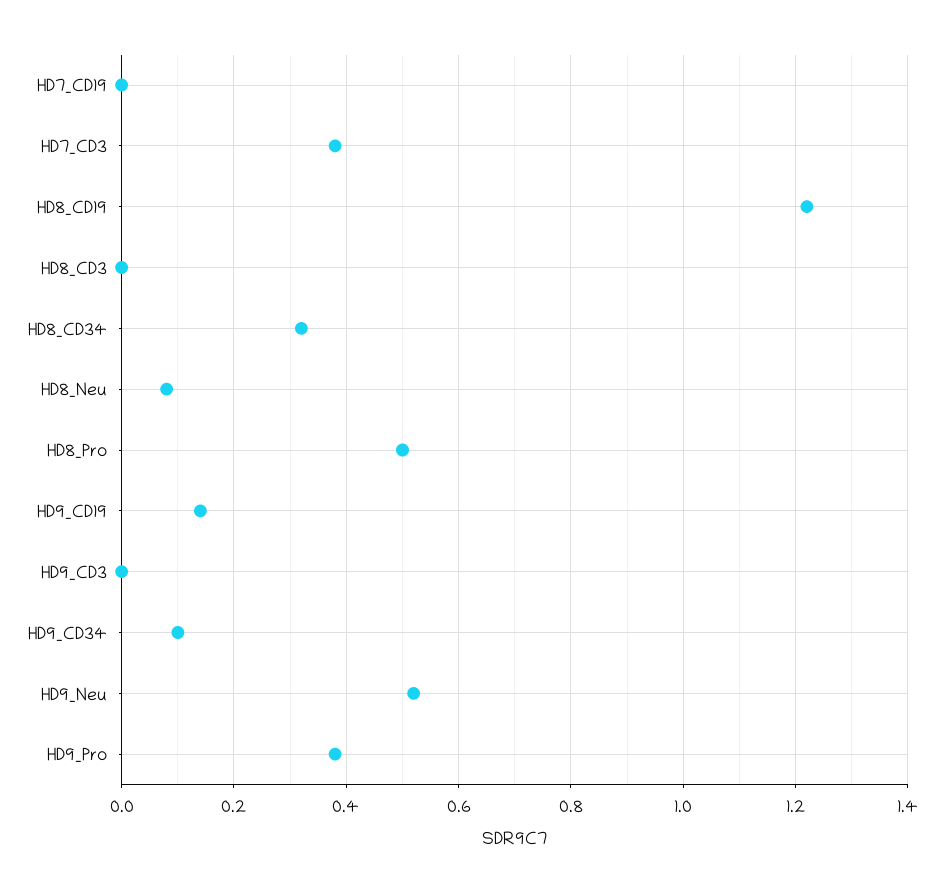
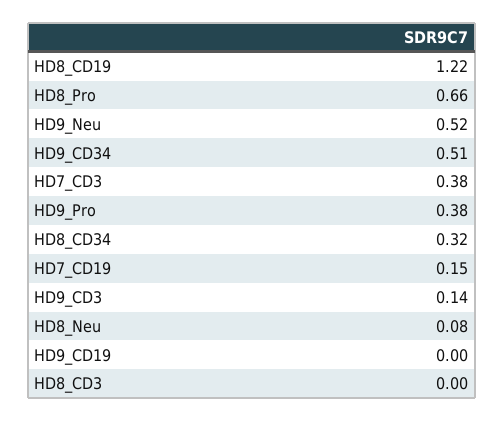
  {
-   "HD7_CD19": 0,
+   "HD7_CD19": 0.15,
    "HD7_CD3": 0.38,
    "HD8_CD19": 1.22,
    "HD8_CD3": 0,
    "HD8_CD34": 0.32,
    "HD8_Neu": 0.08,
-   "HD8_Pro": 0.5,
+   "HD8_Pro": 0.66,
-   "HD9_CD19": 0.15,
+   "HD9_CD19": 0,
-   "HD9_CD3": 0,
+   "HD9_CD3": 0.14,
-   "HD9_CD34": 0.1,
+   "HD9_CD34": 0.51,
    "HD9_Neu": 0.52,
    "HD9_Pro": 0.38
  }

